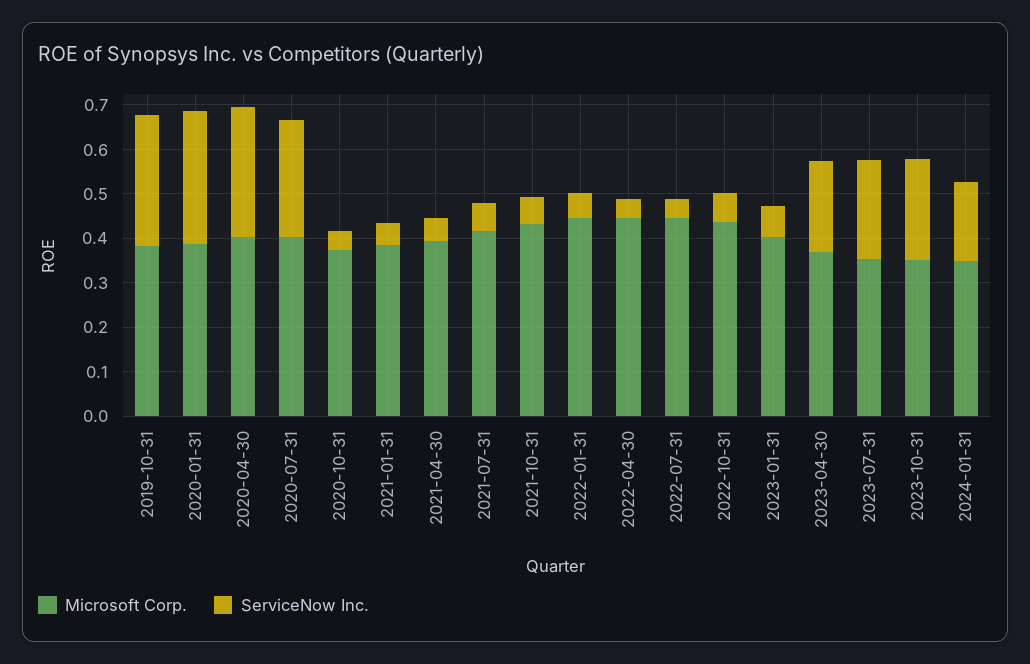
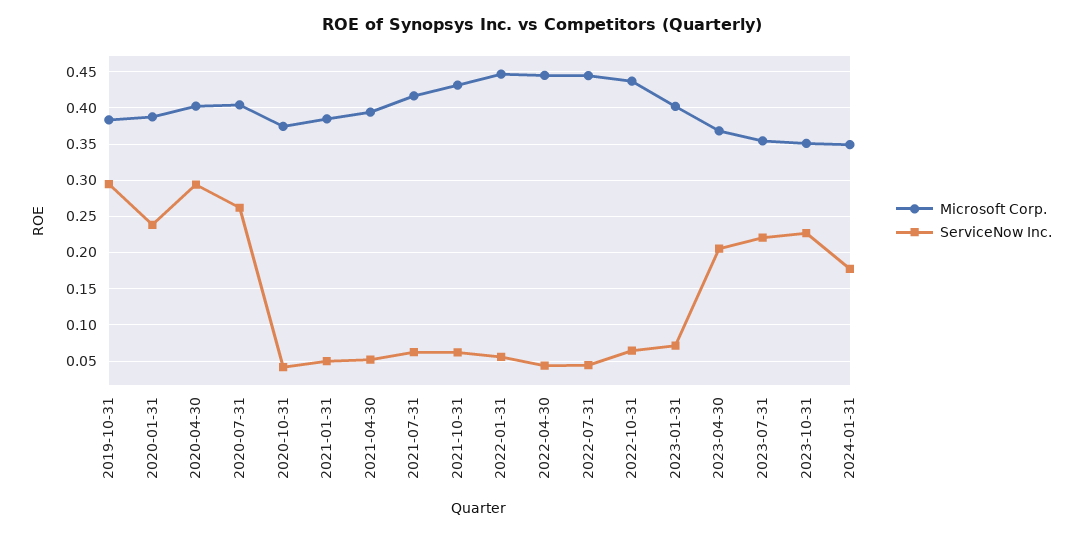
  {
    "Microsoft Corp.": {
      "2019-10-31": 0.38,
      "2020-01-31": 0.39,
      "2020-04-30": 0.4,
      "2020-07-31": 0.4,
      "2020-10-31": 0.37,
      "2021-01-31": 0.38,
      "2021-04-30": 0.39,
      "2021-07-31": 0.42,
      "2021-10-31": 0.43,
      "2022-01-31": 0.45,
      "2022-04-30": 0.44,
      "2022-07-31": 0.44,
      "2022-10-31": 0.44,
      "2023-01-31": 0.4,
      "2023-04-30": 0.37,
      "2023-07-31": 0.35,
      "2023-10-31": 0.35,
      "2024-01-31": 0.35
    },
    "ServiceNow Inc.": {
      "2019-10-31": 0.29,
-     "2020-01-31": 0.3,
+     "2020-01-31": 0.24,
      "2020-04-30": 0.29,
      "2020-07-31": 0.26,
      "2020-10-31": 0.04,
      "2021-01-31": 0.05,
      "2021-04-30": 0.05,
      "2021-07-31": 0.06,
      "2021-10-31": 0.06,
      "2022-01-31": 0.06,
      "2022-04-30": 0.04,
      "2022-07-31": 0.04,
      "2022-10-31": 0.06,
      "2023-01-31": 0.07,
      "2023-04-30": 0.21,
      "2023-07-31": 0.22,
      "2023-10-31": 0.23,
      "2024-01-31": 0.18
    }
  }

